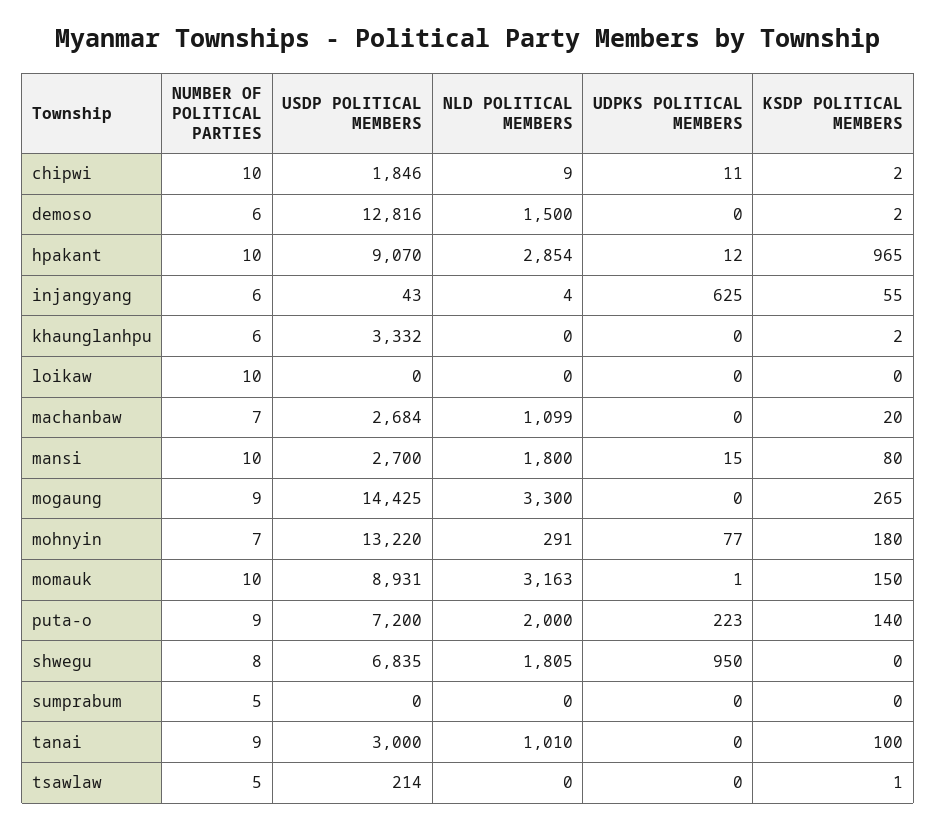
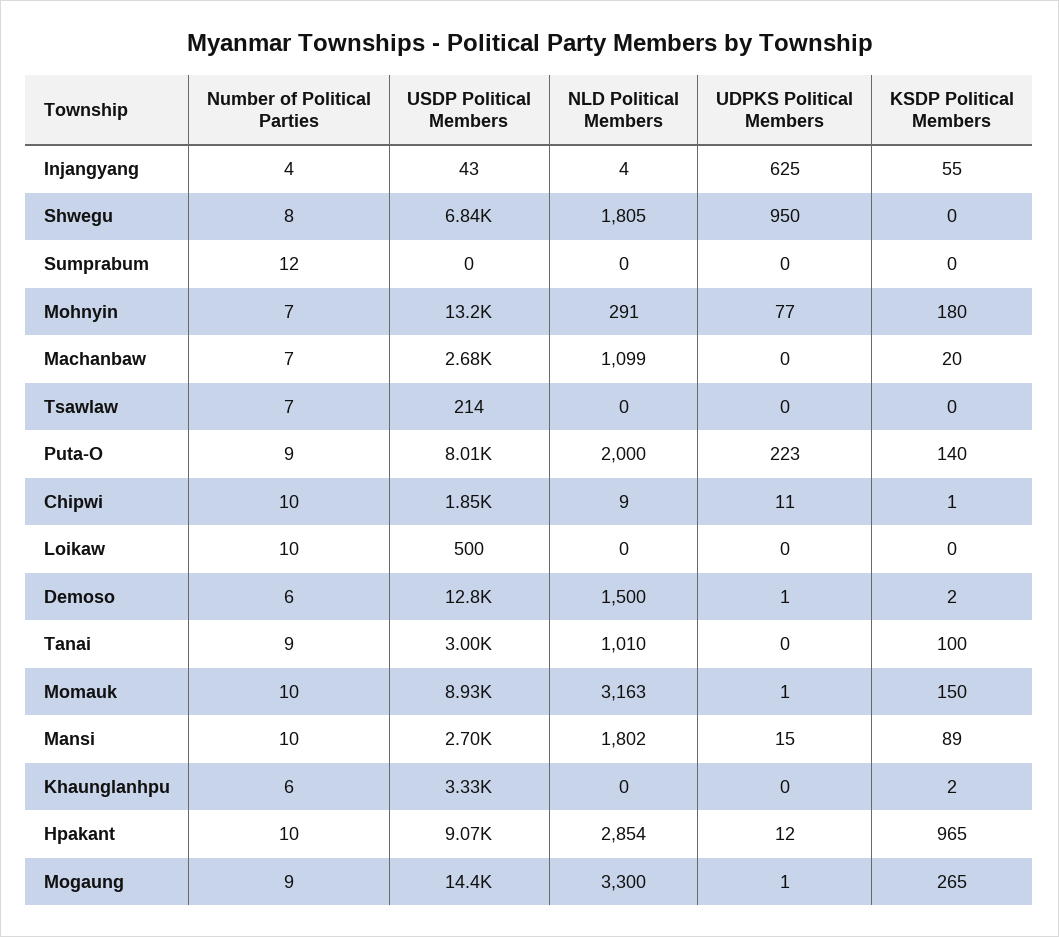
  {
    "NUMBER OF POLITICAL PARTIES": {
      "chipwi": 10,
      "demoso": 6,
      "hpakant": 10,
-     "injangyang": 6,
+     "injangyang": 4,
      "khaunglanhpu": 6,
      "loikaw": 10,
      "machanbaw": 7,
      "mansi": 10,
      "mogaung": 9,
      "mohnyin": 7,
      "momauk": 10,
      "puta-o": 9,
      "shwegu": 8,
-     "sumprabum": 5,
+     "sumprabum": 12,
      "tanai": 9,
-     "tsawlaw": 5
+     "tsawlaw": 7
    },
    "USDP POLITICAL MEMBERS": {
      "chipwi": 1846,
      "demoso": 12816,
      "hpakant": 9070,
      "injangyang": 43,
      "khaunglanhpu": 3332,
-     "loikaw": 0,
+     "loikaw": 500,
      "machanbaw": 2684,
      "mansi": 2700,
      "mogaung": 14425,
      "mohnyin": 13220,
      "momauk": 8931,
-     "puta-o": 7200,
+     "puta-o": 8010,
      "shwegu": 6835,
      "sumprabum": 0,
      "tanai": 3000,
      "tsawlaw": 214
    },
    "NLD POLITICAL MEMBERS": {
      "chipwi": 9,
      "demoso": 1500,
      "hpakant": 2854,
      "injangyang": 4,
      "khaunglanhpu": 0,
      "loikaw": 0,
      "machanbaw": 1099,
-     "mansi": 1800,
+     "mansi": 1802,
      "mogaung": 3300,
      "mohnyin": 291,
      "momauk": 3163,
      "puta-o": 2000,
      "shwegu": 1805,
      "sumprabum": 0,
      "tanai": 1010,
      "tsawlaw": 0
    },
    "UDPKS POLITICAL MEMBERS": {
      "chipwi": 11,
-     "demoso": 0,
+     "demoso": 1,
      "hpakant": 12,
      "injangyang": 625,
      "khaunglanhpu": 0,
      "loikaw": 0,
      "machanbaw": 0,
      "mansi": 15,
-     "mogaung": 0,
+     "mogaung": 1,
      "mohnyin": 77,
      "momauk": 1,
      "puta-o": 223,
      "shwegu": 950,
      "sumprabum": 0,
      "tanai": 0,
      "tsawlaw": 0
    },
    "KSDP POLITICAL MEMBERS": {
-     "chipwi": 2,
+     "chipwi": 1,
      "demoso": 2,
      "hpakant": 965,
      "injangyang": 55,
      "khaunglanhpu": 2,
      "loikaw": 0,
      "machanbaw": 20,
-     "mansi": 80,
+     "mansi": 89,
      "mogaung": 265,
      "mohnyin": 180,
      "momauk": 150,
      "puta-o": 140,
      "shwegu": 0,
      "sumprabum": 0,
      "tanai": 100,
-     "tsawlaw": 1
+     "tsawlaw": 0
    }
  }

